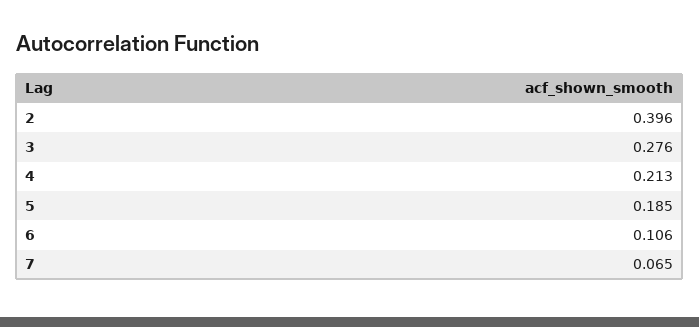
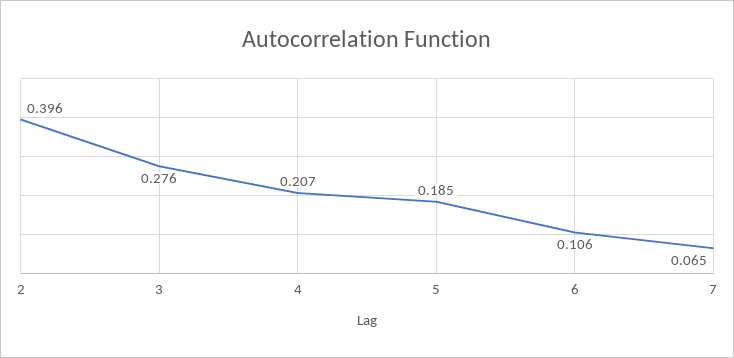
  {
    "2": 0.396,
    "3": 0.276,
-   "4": 0.213,
+   "4": 0.207,
    "5": 0.185,
    "6": 0.106,
    "7": 0.065
  }

